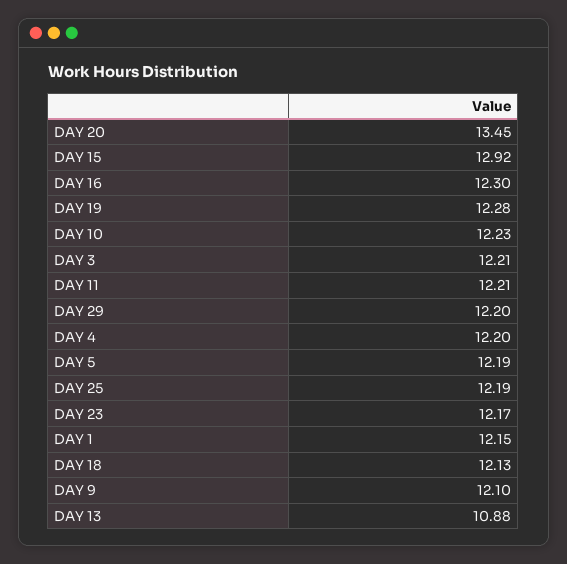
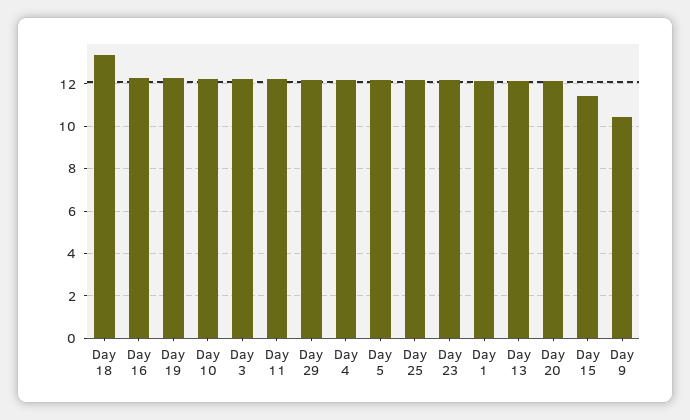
  {
-   "DAY 20": 13.45,
+   "DAY 20": 12,
-   "DAY 15": 12.92,
+   "DAY 15": 11.5,
    "DAY 16": 12.3,
    "DAY 19": 12.28,
    "DAY 10": 12.23,
    "DAY 3": 12.21,
    "DAY 11": 12.21,
    "DAY 29": 12.2,
    "DAY 4": 12.2,
    "DAY 5": 12.19,
    "DAY 25": 12.19,
    "DAY 23": 12.17,
    "DAY 1": 12.15,
-   "DAY 18": 12.13,
+   "DAY 18": 13.5,
-   "DAY 9": 12.1,
+   "DAY 9": 10.5,
-   "DAY 13": 10.88
+   "DAY 13": 12
  }

